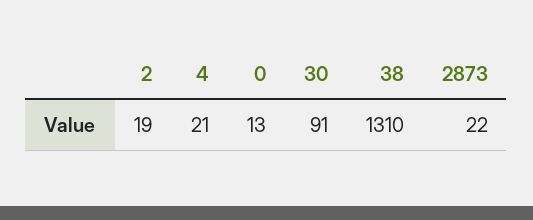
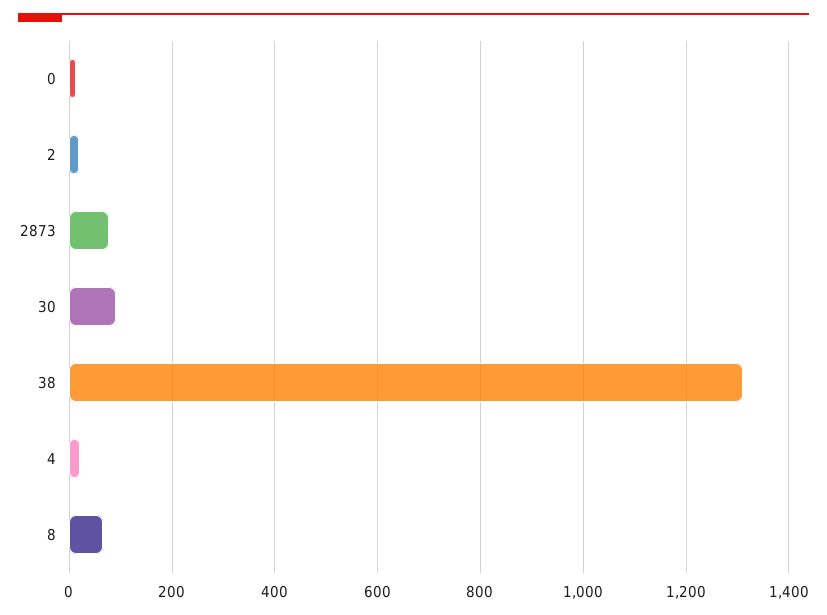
  {
    "2": 19,
    "4": 21,
    "0": 13,
    "30": 91,
    "38": 1310,
-   "2873": 22
+   "2873": 80,
+   "8": 60
  }

